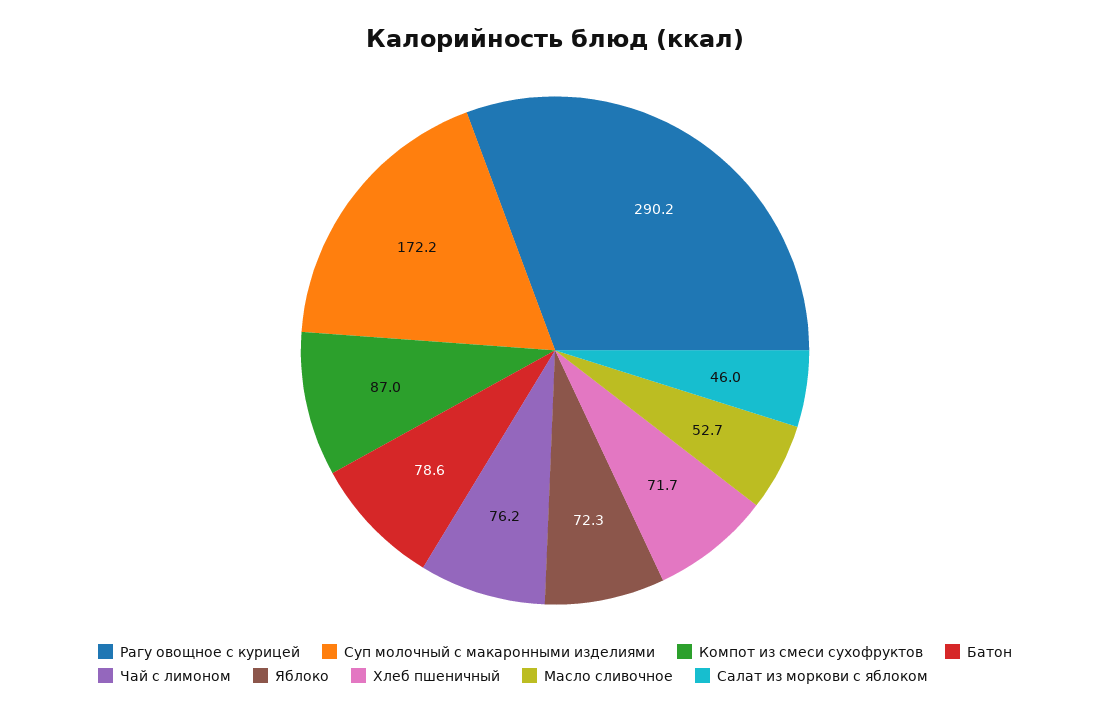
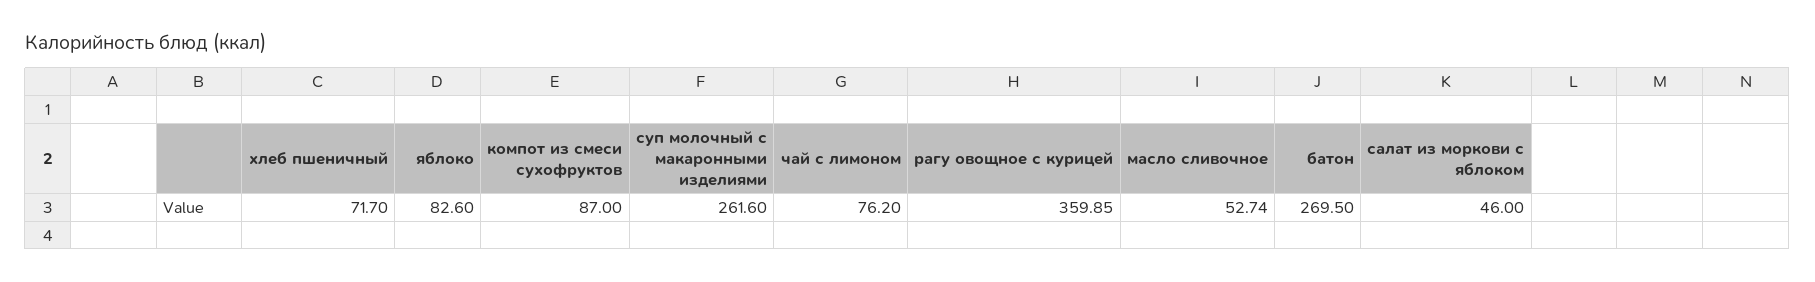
  {
-   "Рагу овощное с курицей": 290.2,
+   "Рагу овощное с курицей": 359.85,
-   "Суп молочный с макаронными изделиями": 172.2,
+   "Суп молочный с макаронными изделиями": 261.6,
    "Компот из смеси сухофруктов": 87,
-   "Батон": 78.6,
+   "Батон": 269.5,
    "Чай с лимоном": 76.2,
-   "Яблоко": 72.3,
+   "Яблоко": 82.6,
    "Хлеб пшеничный": 71.7,
    "Масло сливочное": 52.74,
    "Салат из моркови с яблоком": 46
  }

